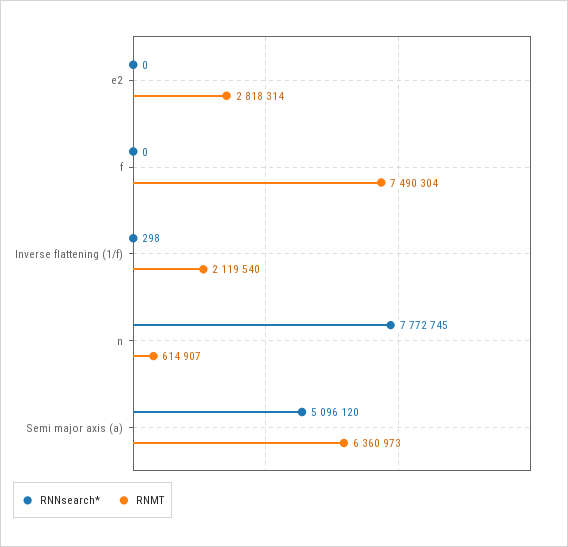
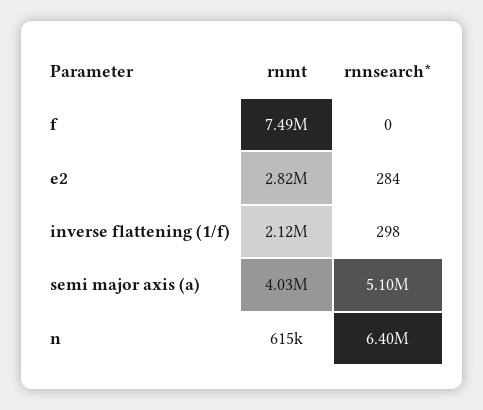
  {
    "RNNsearch*": {
-     "e2": 0,
+     "e2": 284,
      "f": 0,
      "Inverse flattening (1/f)": 298,
-     "n": 7772745,
+     "n": 6400000,
      "Semi major axis (a)": 5096120
    },
    "RNMT": {
      "e2": 2818314,
      "f": 7490304,
      "Inverse flattening (1/f)": 2119540,
      "n": 614907,
-     "Semi major axis (a)": 6360973
+     "Semi major axis (a)": 4030000
    }
  }

